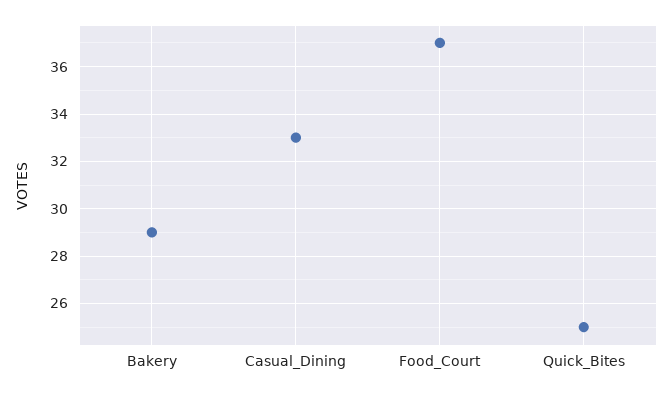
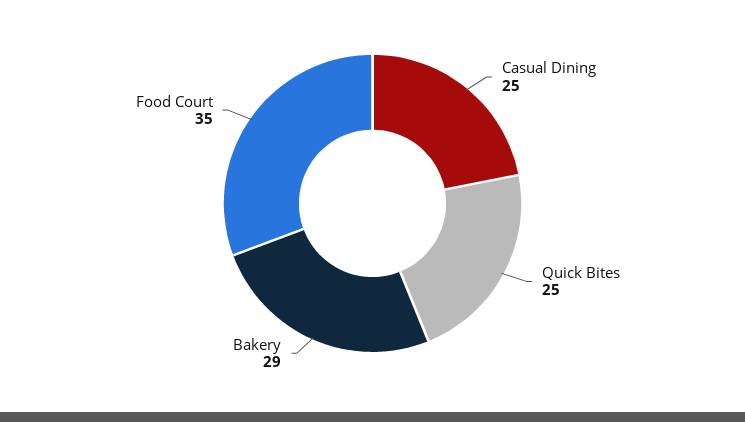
  {
    "Bakery": 29,
-   "Casual_Dining": 33,
+   "Casual_Dining": 25,
-   "Food_Court": 37,
+   "Food_Court": 35,
    "Quick_Bites": 25
  }

